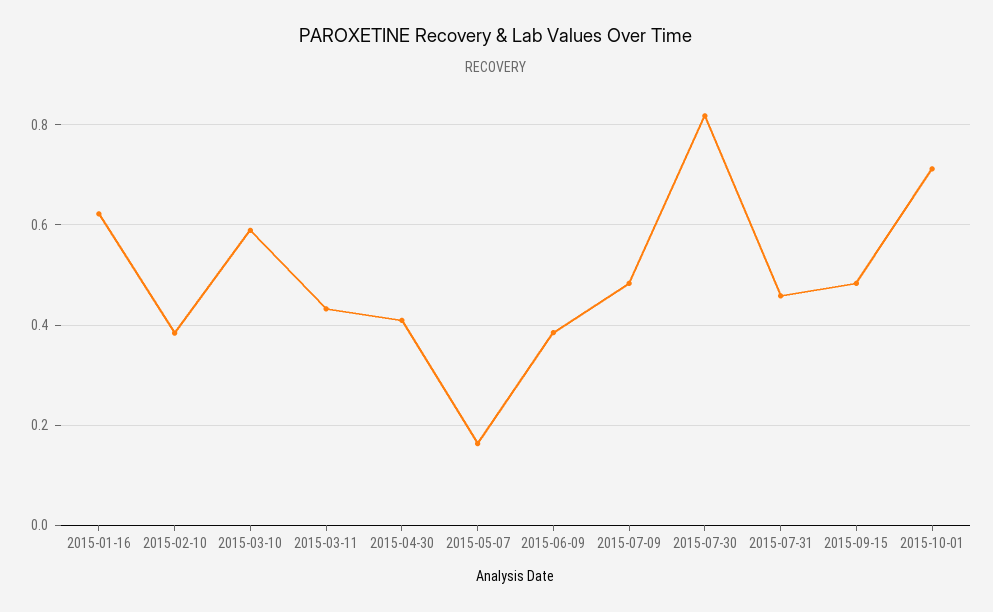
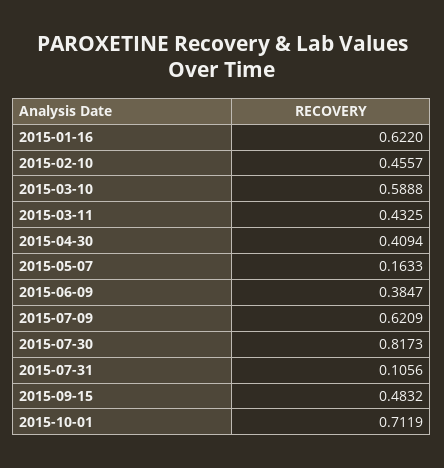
  {
    "2015-01-16": 0.622,
-   "2015-02-10": 0.38,
+   "2015-02-10": 0.4557,
    "2015-03-10": 0.5888,
    "2015-03-11": 0.4325,
    "2015-04-30": 0.4094,
    "2015-05-07": 0.1633,
    "2015-06-09": 0.3847,
-   "2015-07-09": 0.48,
+   "2015-07-09": 0.6209,
    "2015-07-30": 0.8173,
-   "2015-07-31": 0.46,
+   "2015-07-31": 0.1056,
    "2015-09-15": 0.4832,
    "2015-10-01": 0.7119
  }

